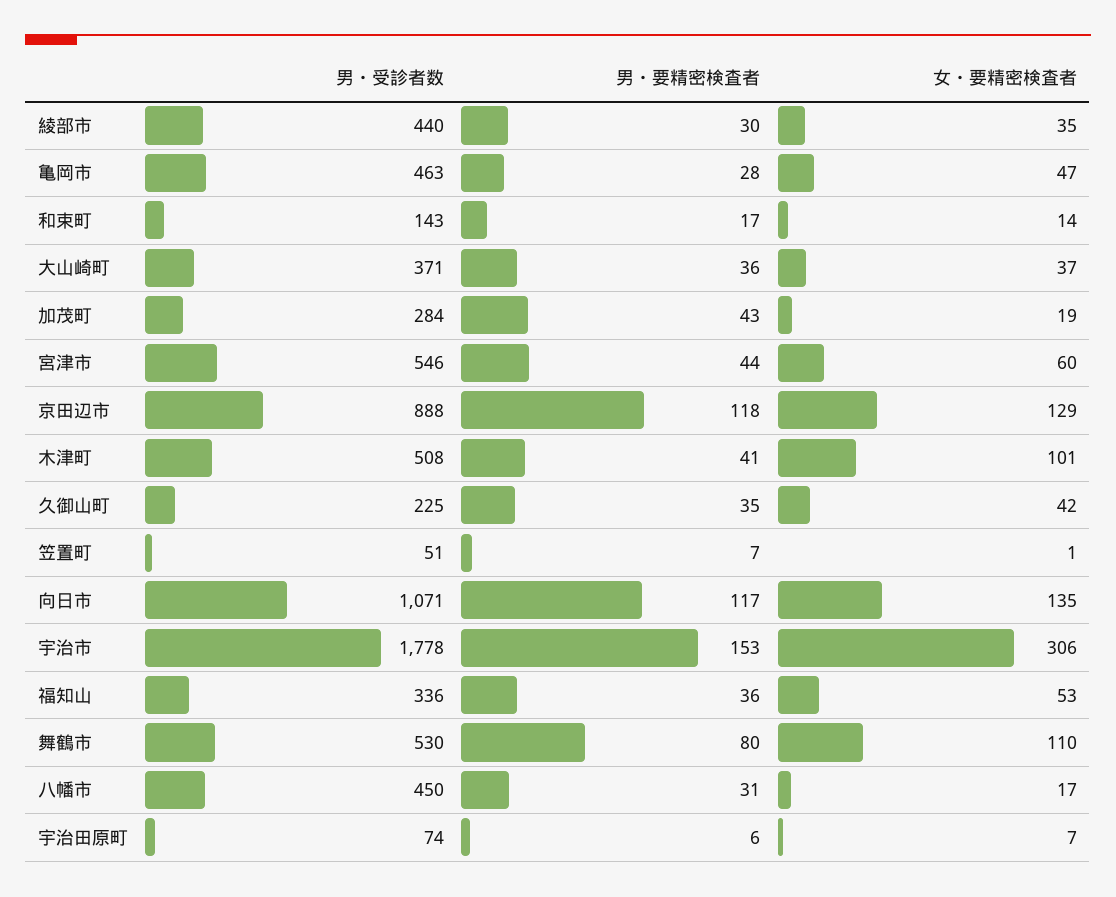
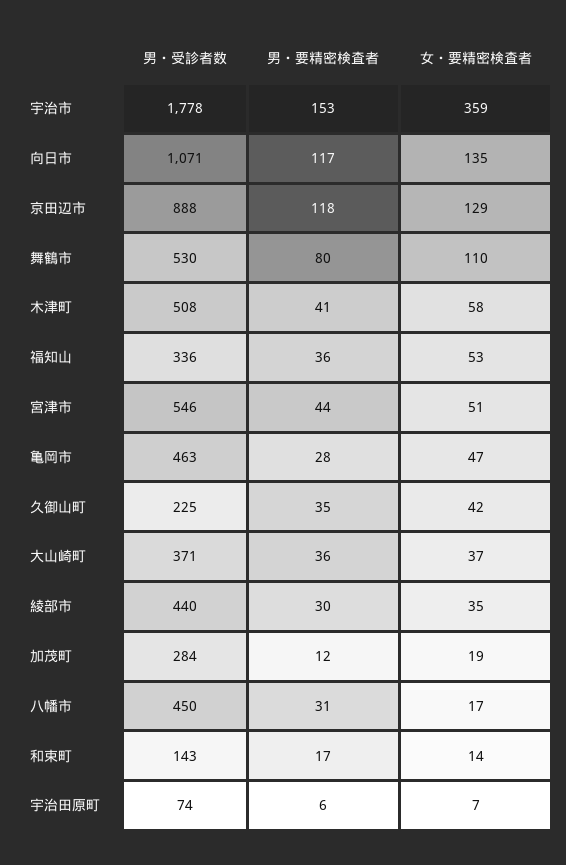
  {
    "男・受診者数": {
      "綾部市": 440,
      "亀岡市": 463,
      "和束町": 143,
      "大山崎町": 371,
      "加茂町": 284,
      "宮津市": 546,
      "京田辺市": 888,
      "木津町": 508,
      "久御山町": 225,
-     "笠置町": 51,
      "向日市": 1071,
      "宇治市": 1778,
      "福知山": 336,
      "舞鶴市": 530,
      "八幡市": 450,
      "宇治田原町": 74
    },
    "男・要精密検査者": {
      "綾部市": 30,
      "亀岡市": 28,
      "和束町": 17,
      "大山崎町": 36,
-     "加茂町": 43,
+     "加茂町": 12,
      "宮津市": 44,
      "京田辺市": 118,
      "木津町": 41,
      "久御山町": 35,
-     "笠置町": 7,
      "向日市": 117,
      "宇治市": 153,
      "福知山": 36,
      "舞鶴市": 80,
      "八幡市": 31,
      "宇治田原町": 6
    },
    "女・要精密検査者": {
      "綾部市": 35,
      "亀岡市": 47,
      "和束町": 14,
      "大山崎町": 37,
      "加茂町": 19,
-     "宮津市": 60,
+     "宮津市": 51,
      "京田辺市": 129,
-     "木津町": 101,
+     "木津町": 58,
      "久御山町": 42,
-     "笠置町": 1,
      "向日市": 135,
-     "宇治市": 306,
+     "宇治市": 359,
      "福知山": 53,
      "舞鶴市": 110,
      "八幡市": 17,
      "宇治田原町": 7
    }
  }

